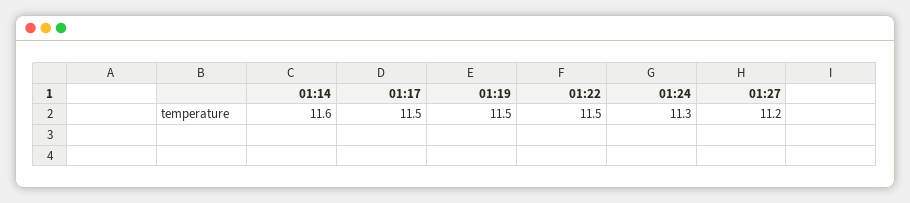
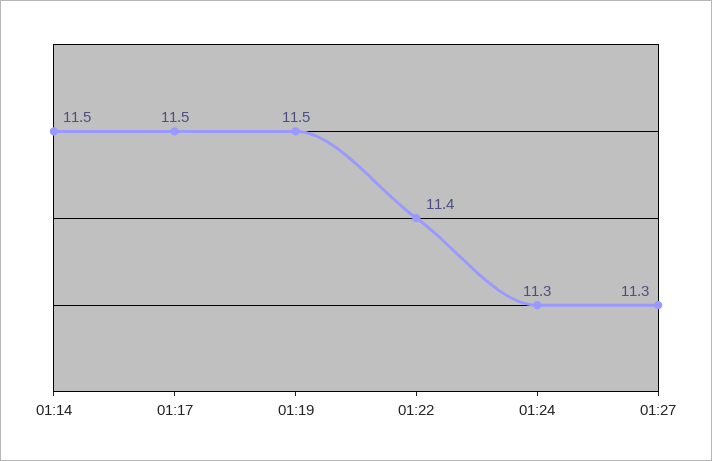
  {
-   "01:14": 11.6,
+   "01:14": 11.5,
    "01:17": 11.5,
    "01:19": 11.5,
-   "01:22": 11.5,
+   "01:22": 11.4,
    "01:24": 11.3,
-   "01:27": 11.2
+   "01:27": 11.3
  }

